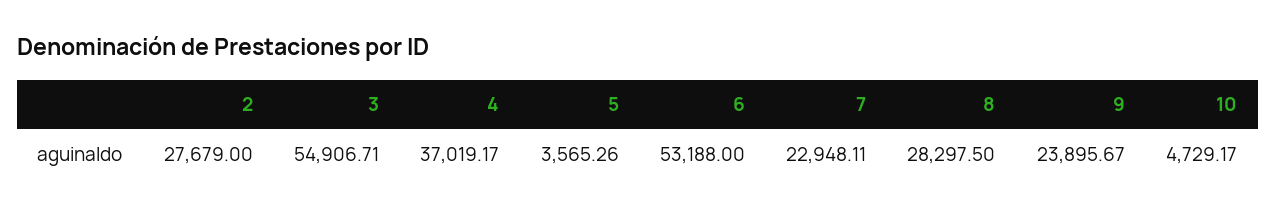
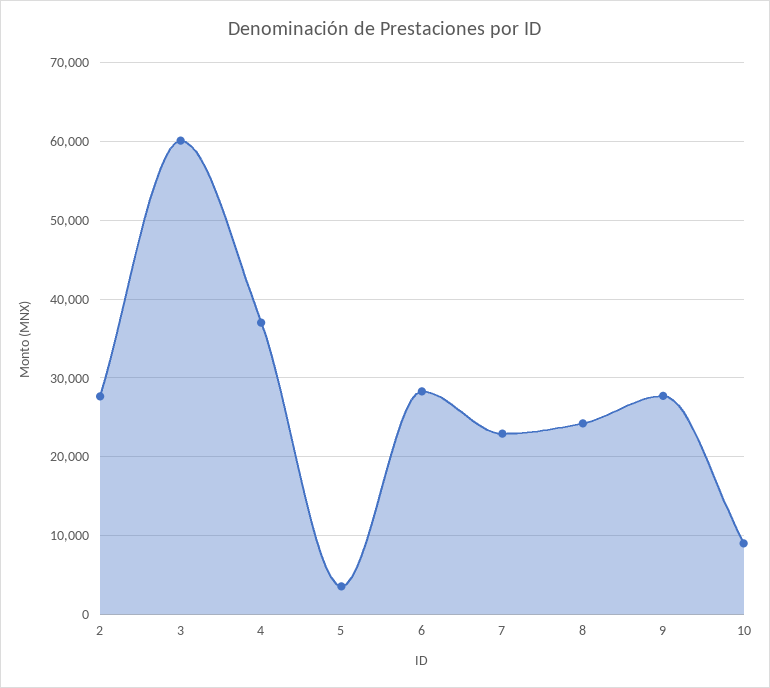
  {
    "2": 27679,
-   "3": 54906.71,
+   "3": 60000,
    "4": 37019.17,
    "5": 3565.26,
-   "6": 53188,
+   "6": 28000,
    "7": 22948.11,
-   "8": 28297.5,
+   "8": 24000,
-   "9": 23895.67,
+   "9": 28000,
-   "10": 4729.17
+   "10": 9000
  }

